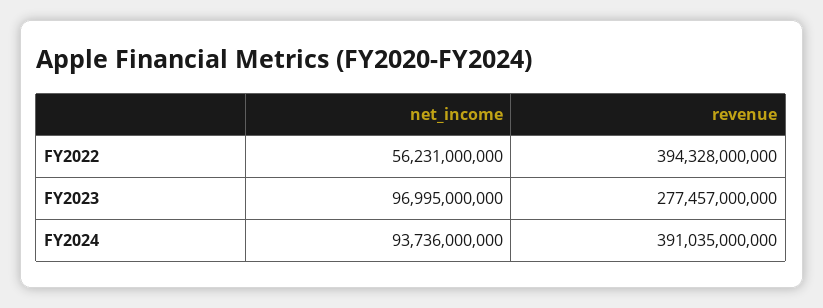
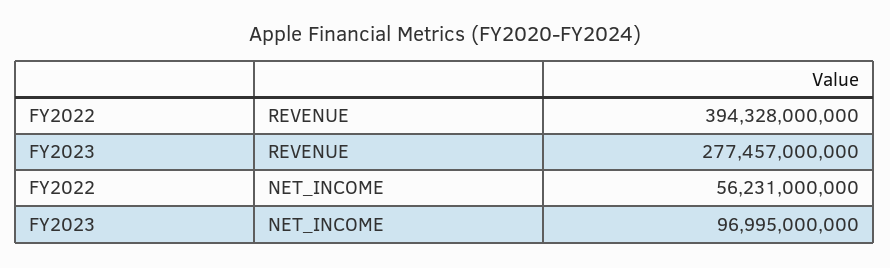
  {
    "net_income": {
      "FY2022": 56231000000,
-     "FY2023": 96995000000,
+     "FY2023": 96995000000
-     "FY2024": 93736000000
    },
    "revenue": {
      "FY2022": 394328000000,
-     "FY2023": 277457000000,
+     "FY2023": 277457000000
-     "FY2024": 391035000000
    }
  }

